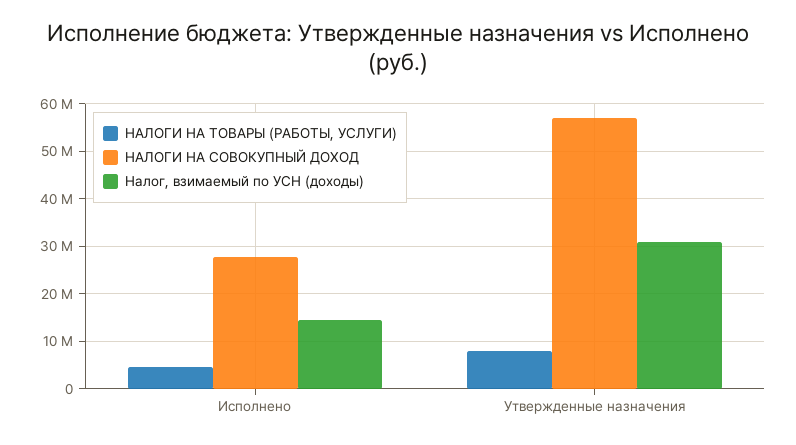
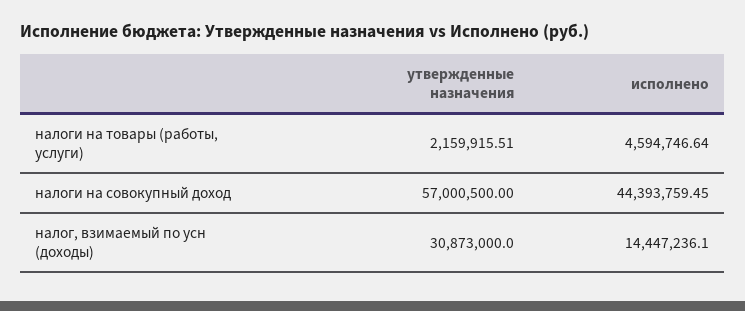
  {
    "НАЛОГИ НА ТОВАРЫ (РАБОТЫ, УСЛУГИ)": {
      "Исполнено": 4594746.64,
-     "Утвержденные назначения": 8000000
+     "Утвержденные назначения": 2159915.51
    },
    "НАЛОГИ НА СОВОКУПНЫЙ ДОХОД": {
-     "Исполнено": 28000000,
+     "Исполнено": 44393759.45,
      "Утвержденные назначения": 57000500
    },
    "Налог, взимаемый по УСН (доходы)": {
      "Исполнено": 14447236.1,
      "Утвержденные назначения": 30873000
    }
  }

